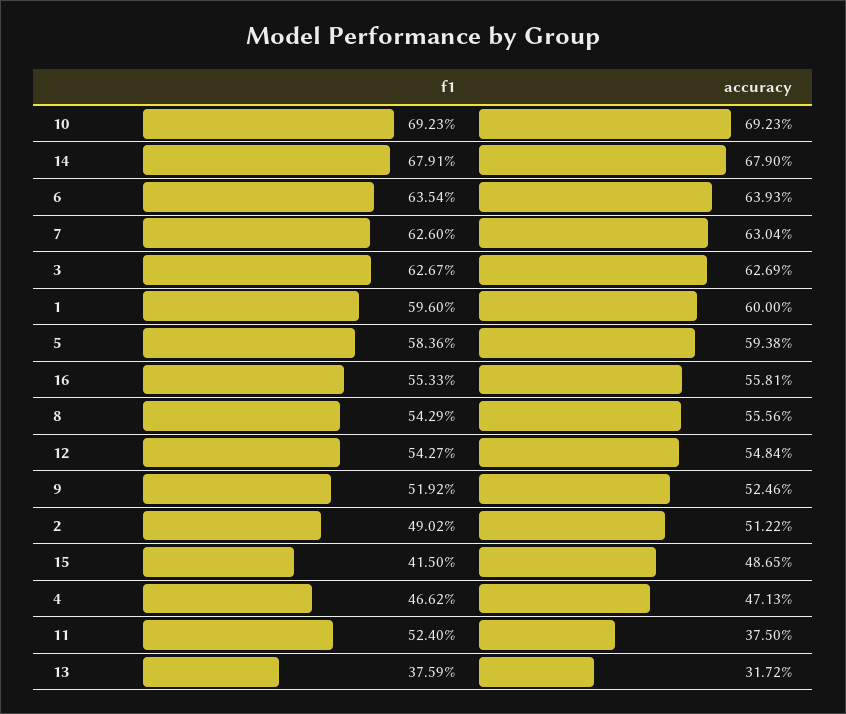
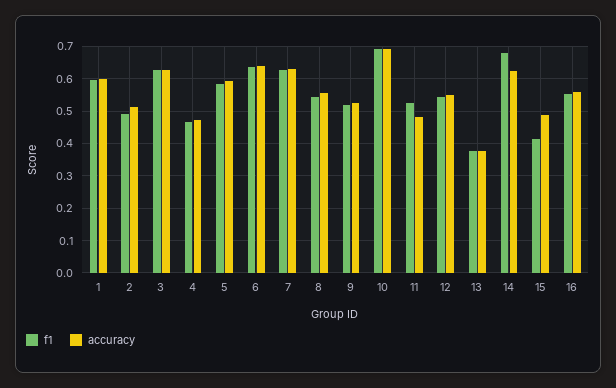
  {
    "f1": {
      "10": 0.6923,
      "14": 0.6791,
      "6": 0.6354,
      "7": 0.626,
      "3": 0.6267,
      "1": 0.596,
      "5": 0.5836,
      "16": 0.5533,
      "8": 0.5429,
      "12": 0.5427,
      "9": 0.5192,
      "2": 0.4902,
      "15": 0.415,
      "4": 0.4662,
      "11": 0.524,
      "13": 0.3759
    },
    "accuracy": {
      "10": 0.6923,
-     "14": 0.679,
+     "14": 0.62,
      "6": 0.6393,
      "7": 0.6304,
      "3": 0.6269,
      "1": 0.6,
      "5": 0.5938,
      "16": 0.5581,
      "8": 0.5556,
      "12": 0.5484,
      "9": 0.5246,
      "2": 0.5122,
      "15": 0.4865,
      "4": 0.4713,
-     "11": 0.375,
+     "11": 0.48,
-     "13": 0.3172
+     "13": 0.38
    }
  }

